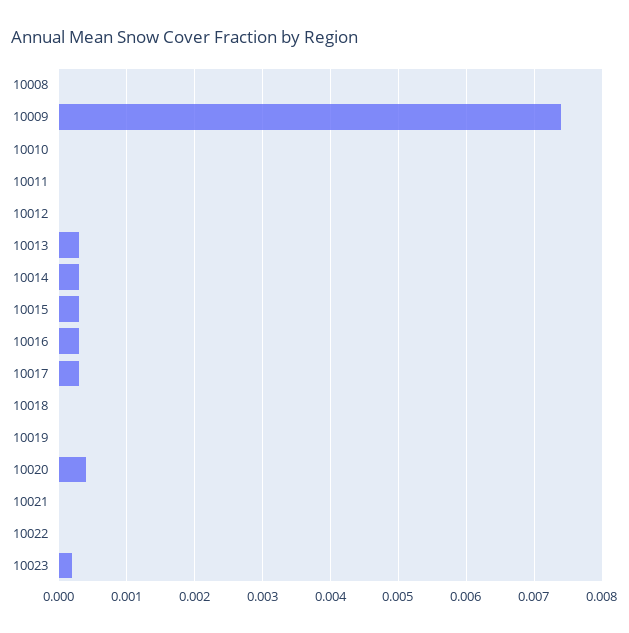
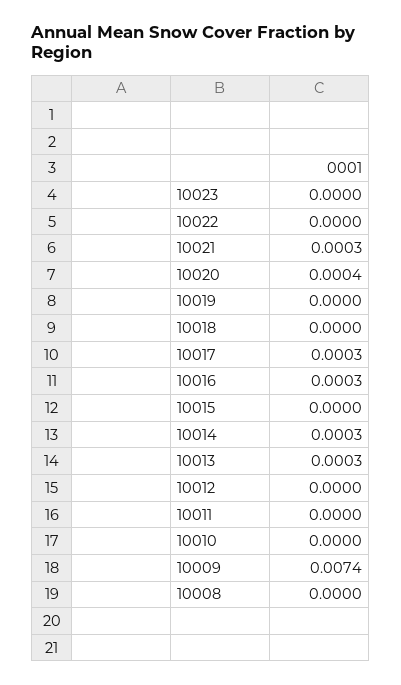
  {
    "10008": 0,
    "10009": 0.0074,
    "10010": 0,
    "10011": 0,
    "10012": 0,
    "10013": 0.0003,
    "10014": 0.0003,
-   "10015": 0.0003,
+   "10015": 0,
    "10016": 0.0003,
    "10017": 0.0003,
    "10018": 0,
    "10019": 0,
    "10020": 0.0004,
-   "10021": 0,
+   "10021": 0.0003,
    "10022": 0,
-   "10023": 0.0002
+   "10023": 0
  }

